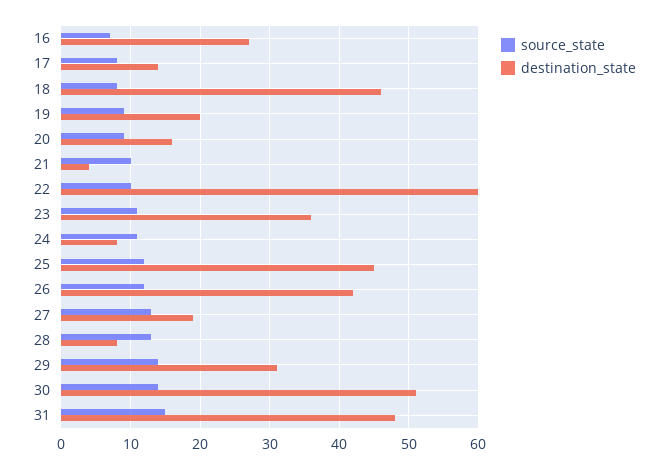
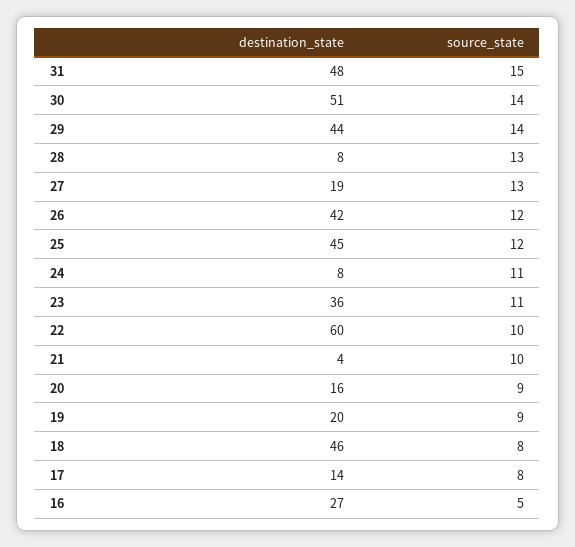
  {
    "source_state": {
-     "16": 7,
+     "16": 5,
      "17": 8,
      "18": 8,
      "19": 9,
      "20": 9,
      "21": 10,
      "22": 10,
      "23": 11,
      "24": 11,
      "25": 12,
      "26": 12,
      "27": 13,
      "28": 13,
      "29": 14,
      "30": 14,
      "31": 15
    },
    "destination_state": {
      "16": 27,
      "17": 14,
      "18": 46,
      "19": 20,
      "20": 16,
      "21": 4,
      "22": 60,
      "23": 36,
      "24": 8,
      "25": 45,
      "26": 42,
      "27": 19,
      "28": 8,
-     "29": 31,
+     "29": 44,
      "30": 51,
      "31": 48
    }
  }

